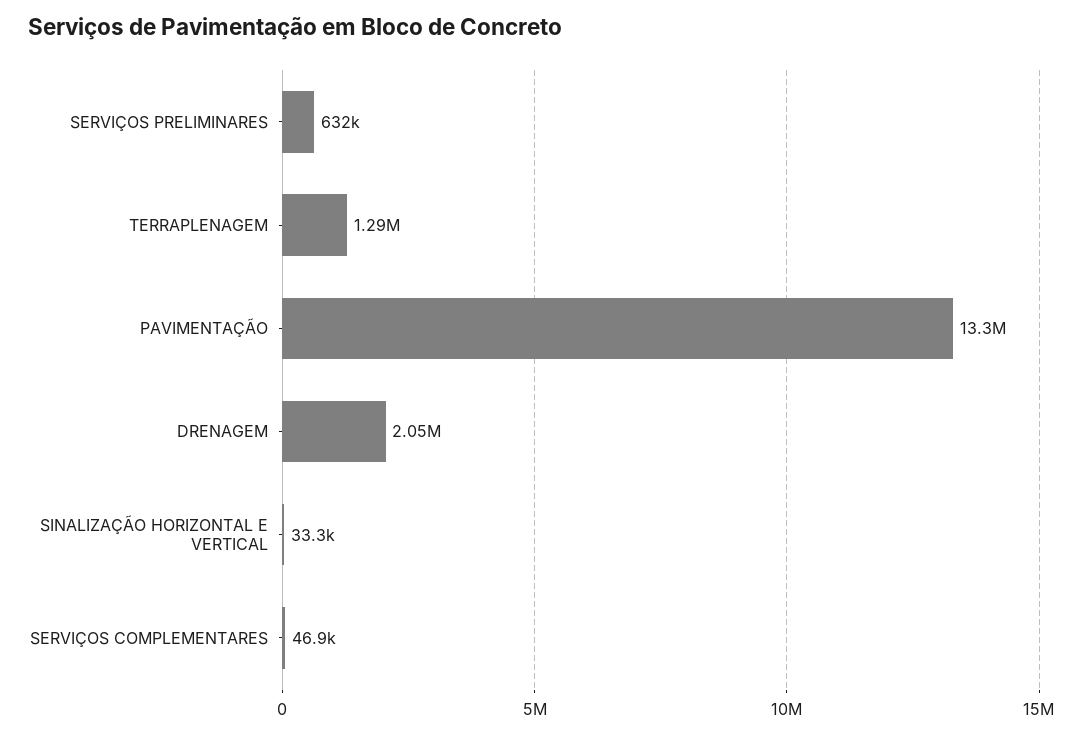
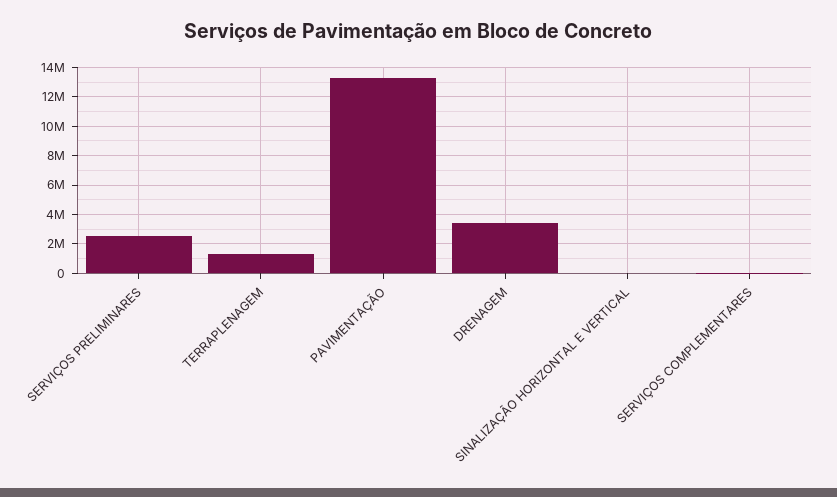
  {
-   "SERVIÇOS PRELIMINARES": 632000,
+   "SERVIÇOS PRELIMINARES": 2500000,
    "TERRAPLENAGEM": 1290000,
    "PAVIMENTAÇÃO": 13300000,
-   "DRENAGEM": 2050000,
+   "DRENAGEM": 3500000,
    "SINALIZAÇÃO HORIZONTAL E VERTICAL": 33300,
    "SERVIÇOS COMPLEMENTARES": 46900
  }

